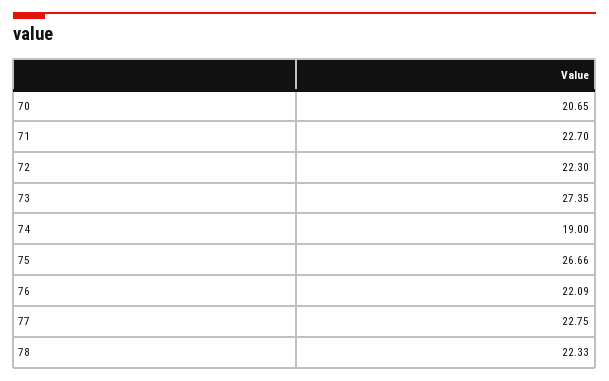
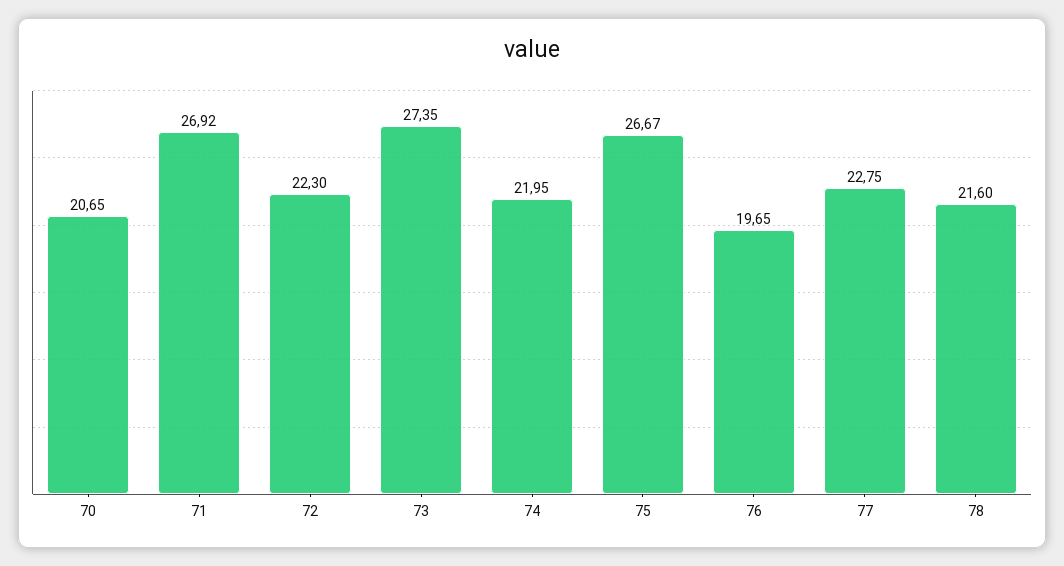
  {
    "70": 20.65,
-   "71": 22.7,
+   "71": 26.92,
    "72": 22.3,
    "73": 27.35,
-   "74": 19,
+   "74": 21.95,
-   "75": 26.66,
+   "75": 26.67,
-   "76": 22.09,
+   "76": 19.65,
    "77": 22.75,
-   "78": 22.33
+   "78": 21.6
  }

